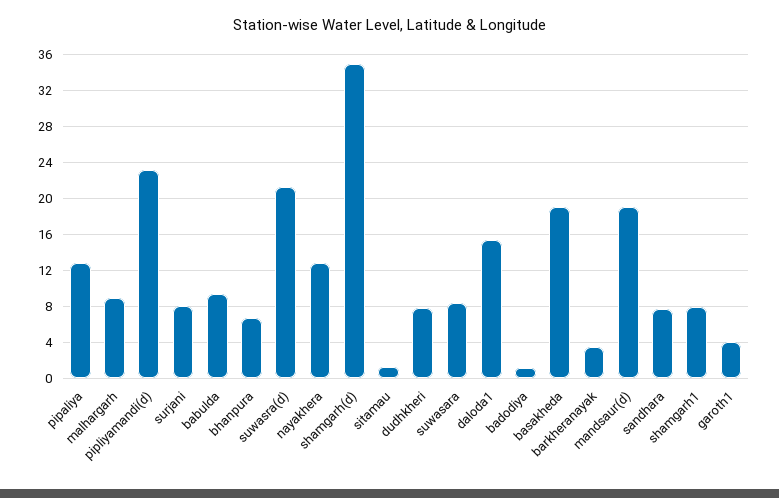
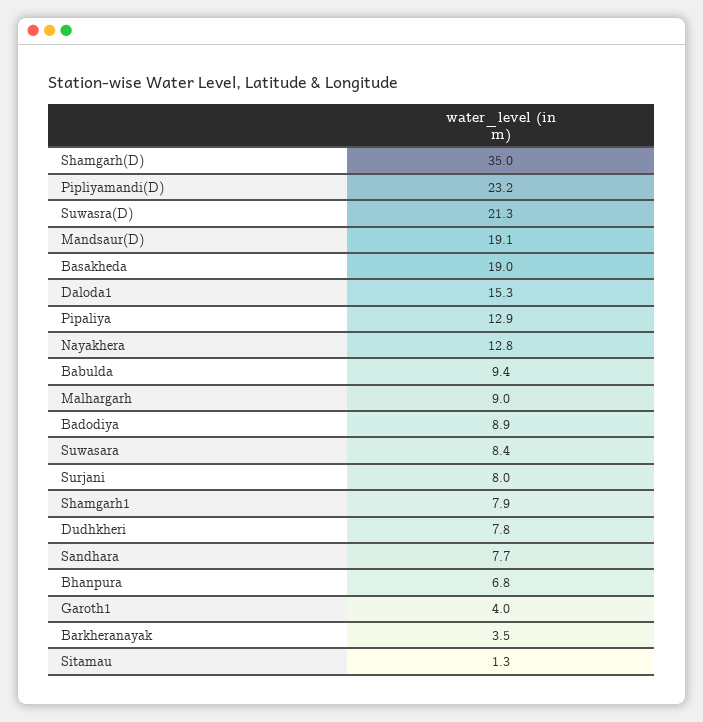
  {
    "pipaliya": 12.9,
    "malhargarh": 9,
    "pipliyamandi(d)": 23.2,
    "surjani": 8,
    "babulda": 9.4,
    "bhanpura": 6.8,
    "suwasra(d)": 21.3,
    "nayakhera": 12.8,
    "shamgarh(d)": 35,
    "sitamau": 1.3,
    "dudhkheri": 7.8,
    "suwasara": 8.4,
    "daloda1": 15.3,
-   "badodiya": 1,
+   "badodiya": 8.9,
    "basakheda": 19,
    "barkheranayak": 3.5,
    "mandsaur(d)": 19.1,
    "sandhara": 7.7,
    "shamgarh1": 7.9,
    "garoth1": 4
  }

